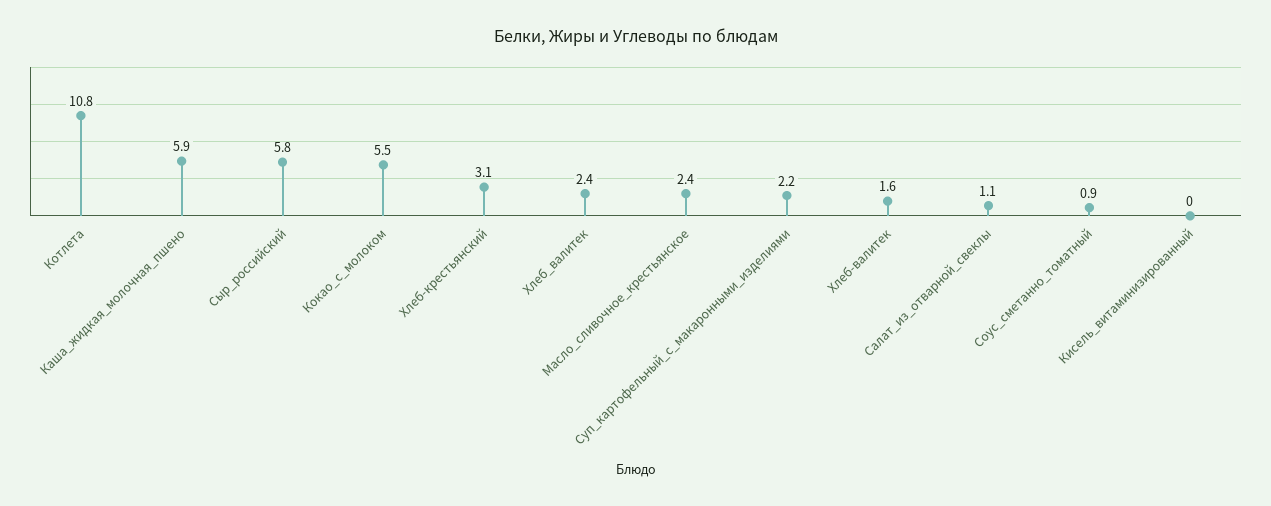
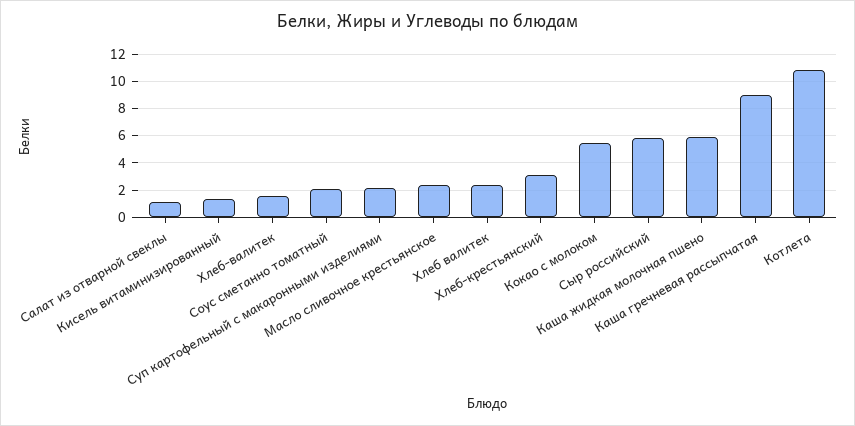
  {
    "Котлета": 10.8,
    "Каша_жидкая_молочная_пшено": 5.9,
    "Сыр_российский": 5.8,
    "Кокао_с_молоком": 5.5,
    "Хлеб-крестьянский": 3.1,
    "Хлеб_валитек": 2.4,
    "Масло_сливочное_крестьянское": 2.4,
    "Суп_картофельный_с_макаронными_изделиями": 2.2,
    "Хлеб-валитек": 1.6,
    "Салат_из_отварной_свеклы": 1.1,
-   "Соус_сметанно_томатный": 0.9,
+   "Соус_сметанно_томатный": 2,
-   "Кисель_витаминизированный": 0
+   "Кисель_витаминизированный": 1.5,
+   "Каша гречневая рассыпчатая": 9
  }

